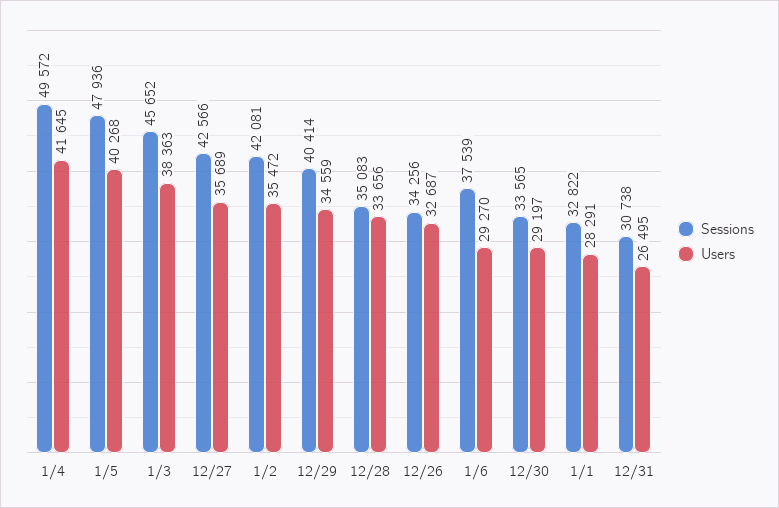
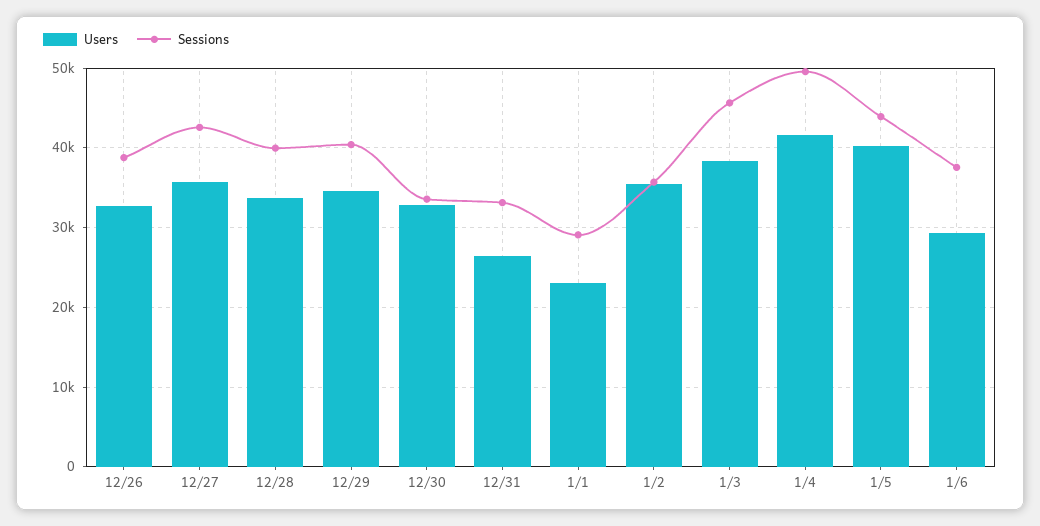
  {
    "Sessions": {
      "1/4": 49572,
-     "1/5": 47936,
+     "1/5": 44000,
      "1/3": 45652,
      "12/27": 42566,
-     "1/2": 42081,
+     "1/2": 36000,
      "12/29": 40414,
-     "12/28": 35083,
+     "12/28": 40000,
-     "12/26": 34256,
+     "12/26": 39000,
      "1/6": 37539,
      "12/30": 33565,
-     "1/1": 32822,
+     "1/1": 29000,
-     "12/31": 30738
+     "12/31": 33000
    },
    "Users": {
      "1/4": 41645,
      "1/5": 40268,
      "1/3": 38363,
      "12/27": 35689,
      "1/2": 35472,
      "12/29": 34559,
      "12/28": 33656,
      "12/26": 32687,
      "1/6": 29270,
-     "12/30": 29197,
+     "12/30": 33000,
-     "1/1": 28291,
+     "1/1": 23000,
      "12/31": 26495
    }
  }

